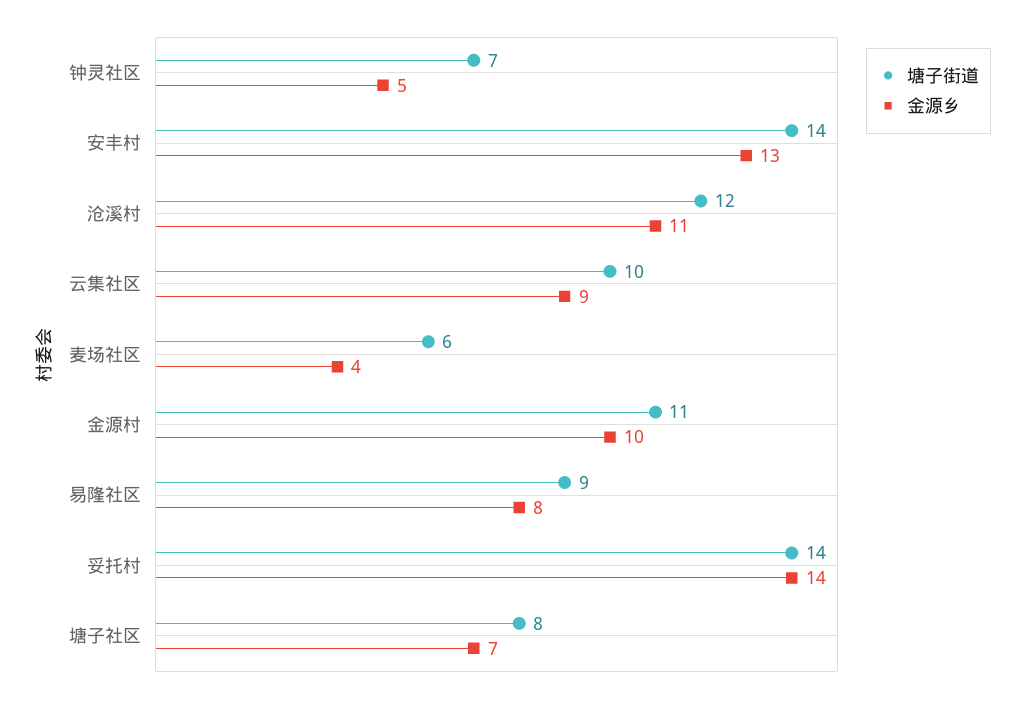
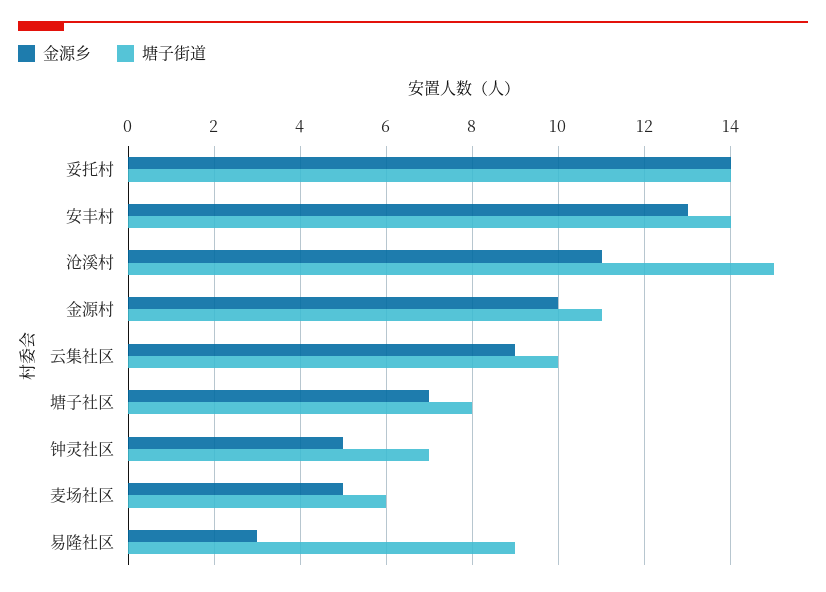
  {
    "塘子街道": {
      "钟灵社区": 7,
      "安丰村": 14,
-     "沧溪村": 12,
+     "沧溪村": 15,
      "云集社区": 10,
      "麦场社区": 6,
      "金源村": 11,
      "易隆社区": 9,
      "妥托村": 14,
      "塘子社区": 8
    },
    "金源乡": {
      "钟灵社区": 5,
      "安丰村": 13,
      "沧溪村": 11,
      "云集社区": 9,
-     "麦场社区": 4,
+     "麦场社区": 5,
      "金源村": 10,
-     "易隆社区": 8,
+     "易隆社区": 3,
      "妥托村": 14,
      "塘子社区": 7
    }
  }

